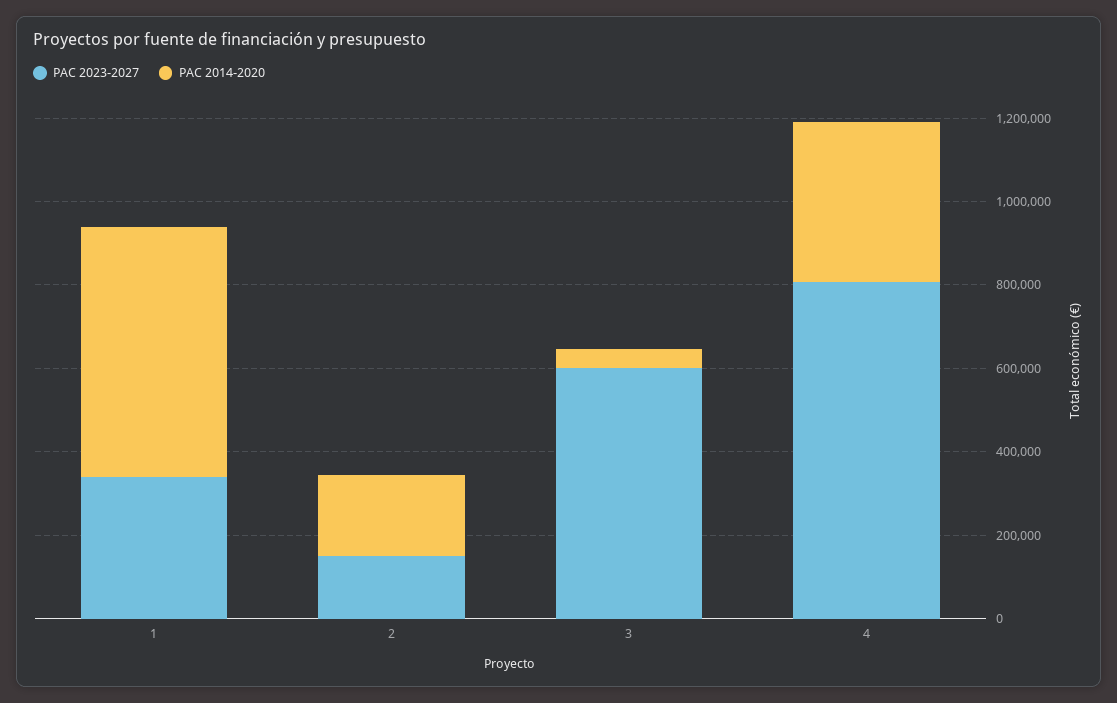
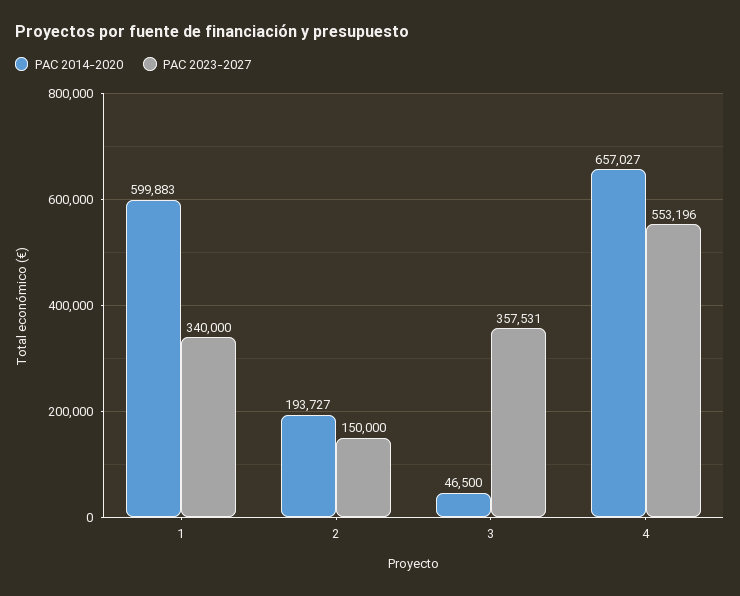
  {
    "PAC 2023-2027": {
      "1": 340000,
      "2": 150000,
-     "3": 600000,
+     "3": 357531,
-     "4": 800000
+     "4": 553196
    },
    "PAC 2014-2020": {
      "1": 599883,
      "2": 193727,
      "3": 46500,
-     "4": 400000
+     "4": 657027
    }
  }

